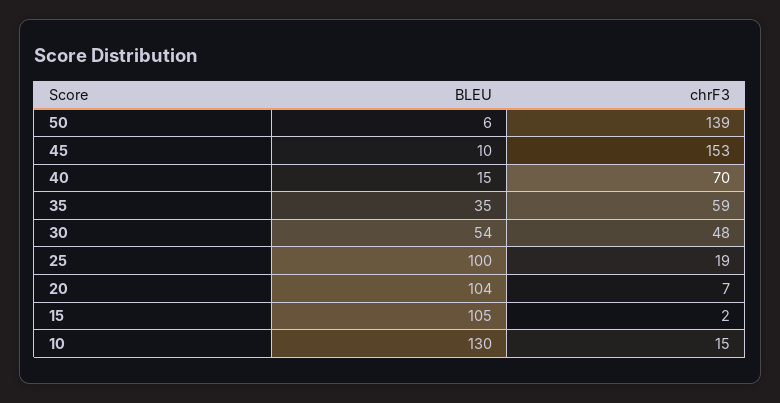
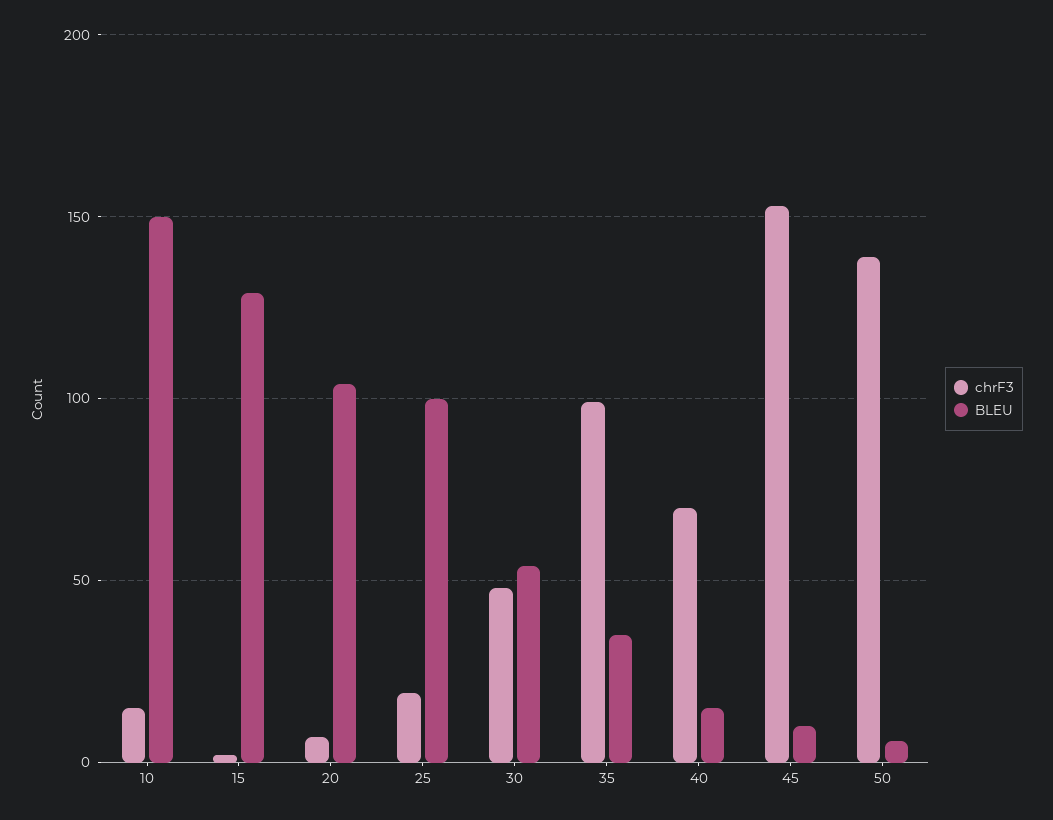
  {
    "BLEU": {
      "50": 6,
      "45": 10,
      "40": 15,
      "35": 35,
      "30": 54,
      "25": 100,
      "20": 104,
-     "15": 105,
+     "15": 130,
-     "10": 130
+     "10": 150
    },
    "chrF3": {
      "50": 139,
      "45": 153,
      "40": 70,
-     "35": 59,
+     "35": 100,
      "30": 48,
      "25": 19,
      "20": 7,
      "15": 2,
      "10": 15
    }
  }

